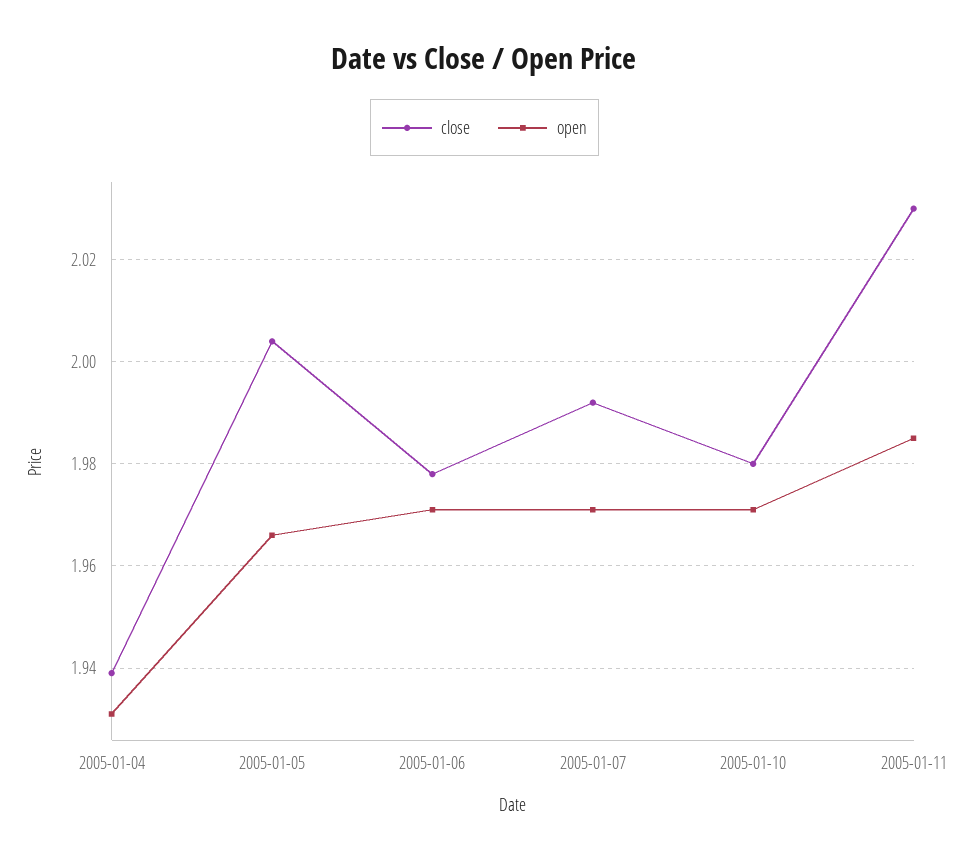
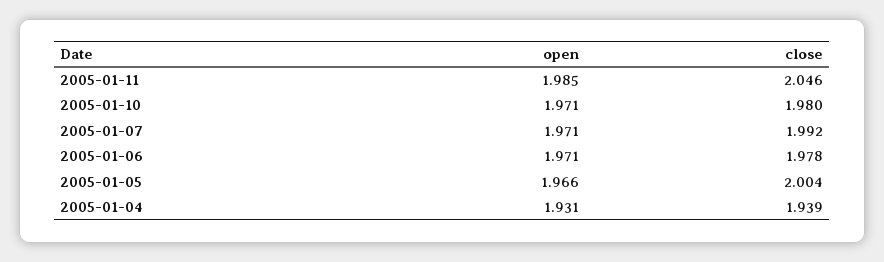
  {
    "close": {
      "2005-01-04": 1.939,
      "2005-01-05": 2.004,
      "2005-01-06": 1.978,
      "2005-01-07": 1.992,
      "2005-01-10": 1.98,
-     "2005-01-11": 2.03
+     "2005-01-11": 2.046
    },
    "open": {
      "2005-01-04": 1.931,
      "2005-01-05": 1.966,
      "2005-01-06": 1.971,
      "2005-01-07": 1.971,
      "2005-01-10": 1.971,
      "2005-01-11": 1.985
    }
  }

